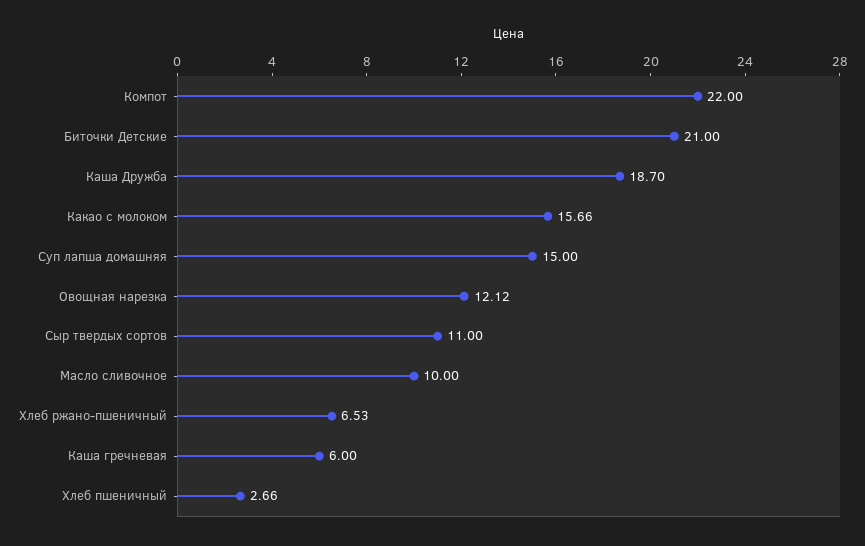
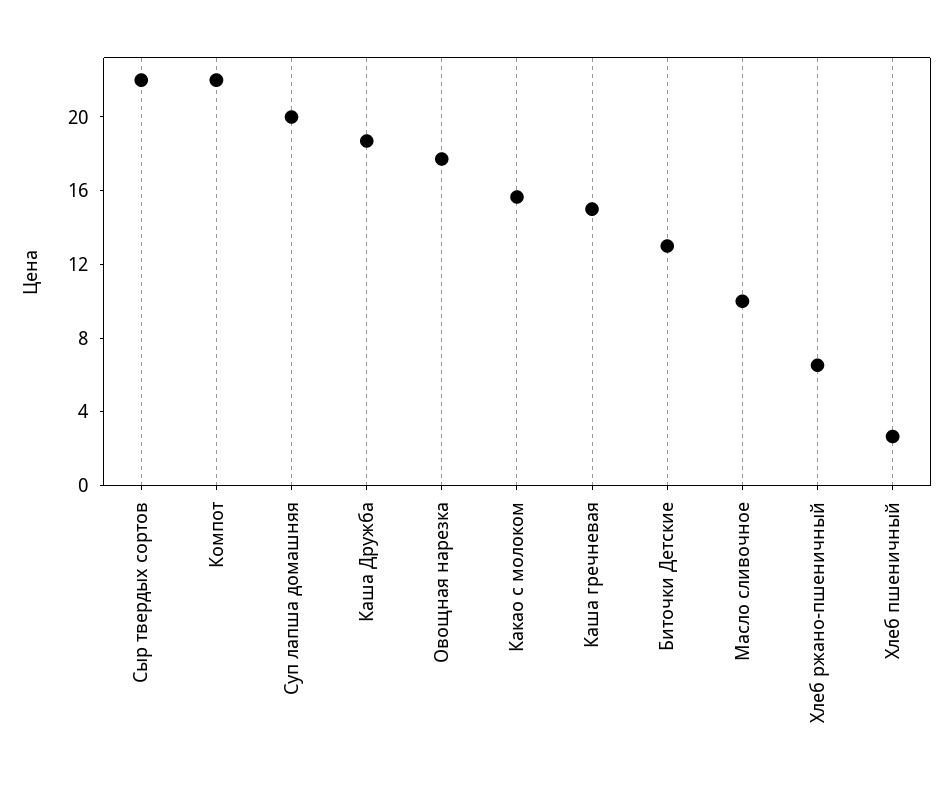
  {
    "Компот": 22,
-   "Биточки Детские": 21,
+   "Биточки Детские": 13,
    "Каша Дружба": 18.7,
    "Какао с молоком": 15.66,
-   "Суп лапша домашняя": 15,
+   "Суп лапша домашняя": 20,
-   "Овощная нарезка": 12.12,
+   "Овощная нарезка": 18,
-   "Сыр твердых сортов": 11,
+   "Сыр твердых сортов": 22,
    "Масло сливочное": 10,
    "Хлеб ржано-пшеничный": 6.53,
-   "Каша гречневая": 6,
+   "Каша гречневая": 15,
    "Хлеб пшеничный": 2.66
  }

